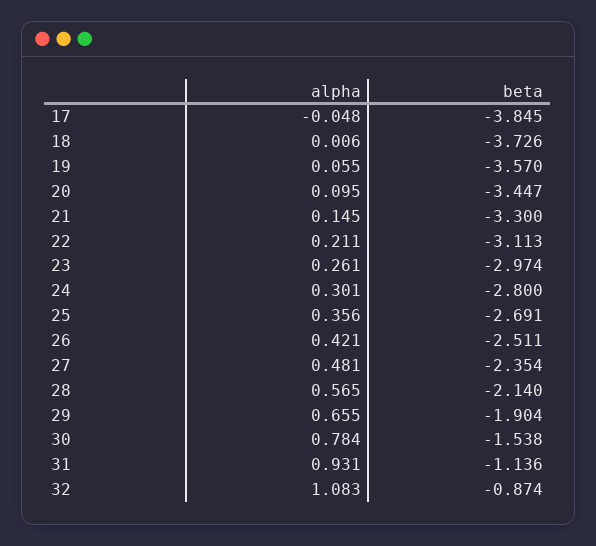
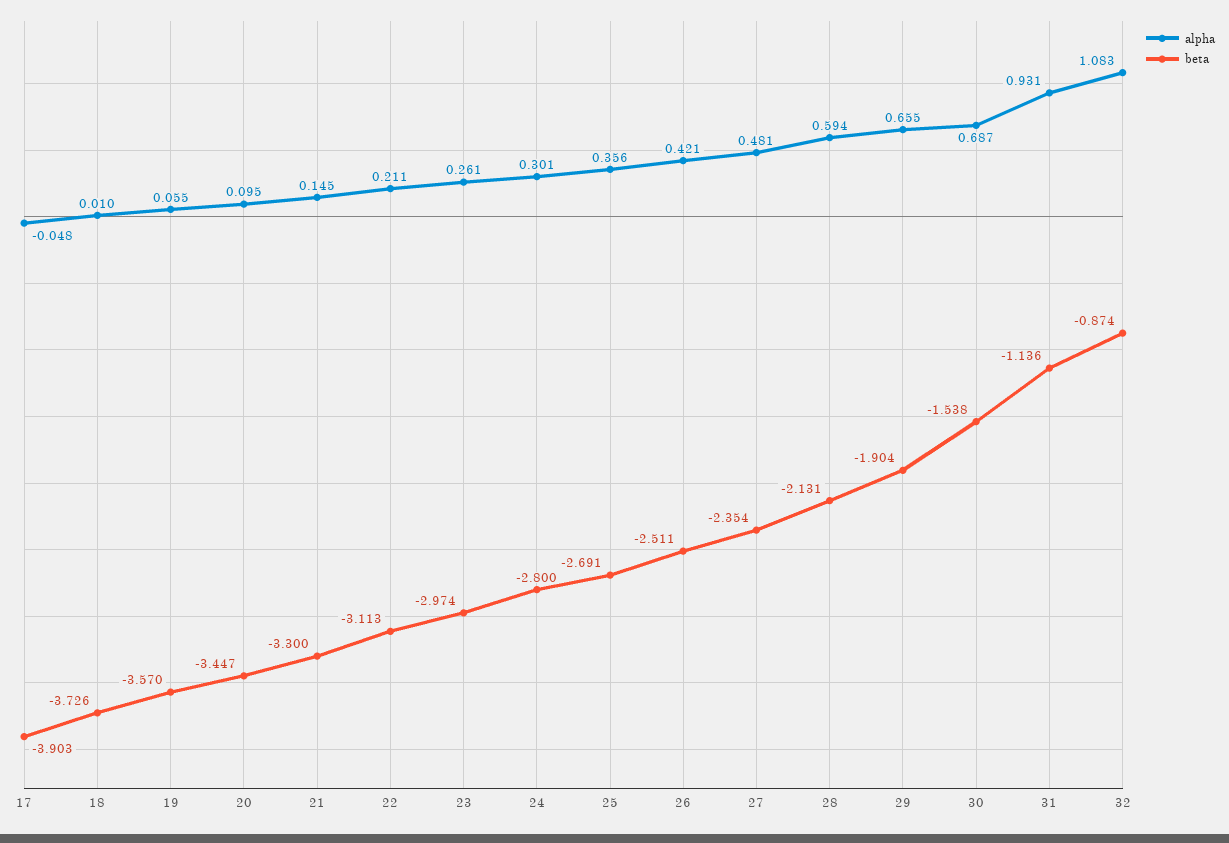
  {
    "alpha": {
      "17": -0.048,
-     "18": 0.006,
+     "18": 0.01,
      "19": 0.055,
      "20": 0.095,
      "21": 0.145,
      "22": 0.211,
      "23": 0.261,
      "24": 0.301,
      "25": 0.356,
      "26": 0.421,
      "27": 0.481,
-     "28": 0.565,
+     "28": 0.594,
      "29": 0.655,
-     "30": 0.784,
+     "30": 0.687,
      "31": 0.931,
      "32": 1.083
    },
    "beta": {
-     "17": -3.845,
+     "17": -3.903,
      "18": -3.726,
      "19": -3.57,
      "20": -3.447,
      "21": -3.3,
      "22": -3.113,
      "23": -2.974,
      "24": -2.8,
      "25": -2.691,
      "26": -2.511,
      "27": -2.354,
-     "28": -2.14,
+     "28": -2.131,
      "29": -1.904,
      "30": -1.538,
      "31": -1.136,
      "32": -0.874
    }
  }

